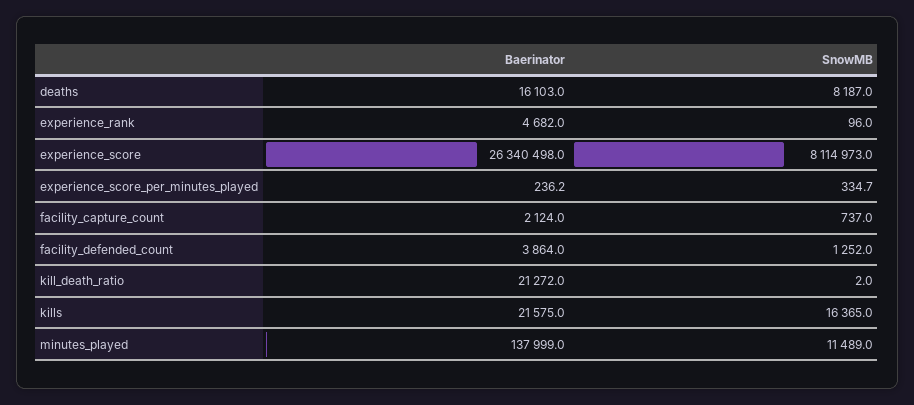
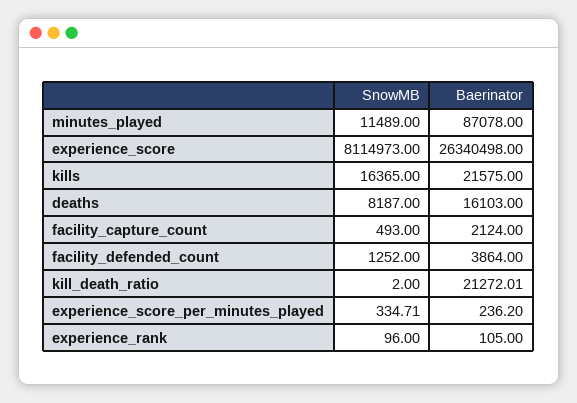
  {
    "Baerinator": {
      "deaths": 16103,
-     "experience_rank": 4682,
+     "experience_rank": 105,
      "experience_score": 26340498,
      "experience_score_per_minutes_played": 236.2,
      "facility_capture_count": 2124,
      "facility_defended_count": 3864,
      "kill_death_ratio": 21272.01,
      "kills": 21575,
-     "minutes_played": 137999
+     "minutes_played": 87078
    },
    "SnowMB": {
      "deaths": 8187,
      "experience_rank": 96,
      "experience_score": 8114973,
      "experience_score_per_minutes_played": 334.71,
-     "facility_capture_count": 737,
+     "facility_capture_count": 493,
      "facility_defended_count": 1252,
      "kill_death_ratio": 2,
      "kills": 16365,
      "minutes_played": 11489
    }
  }

